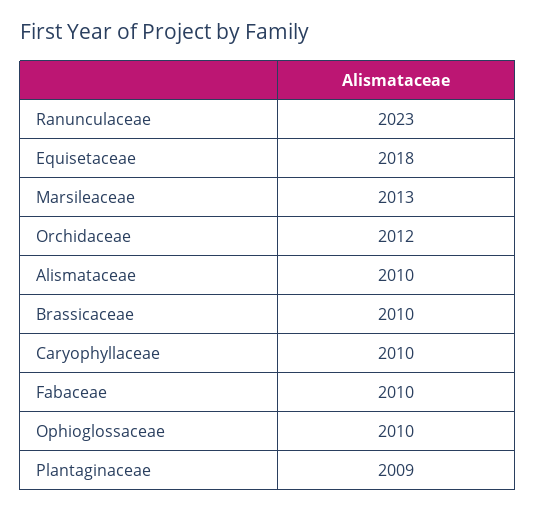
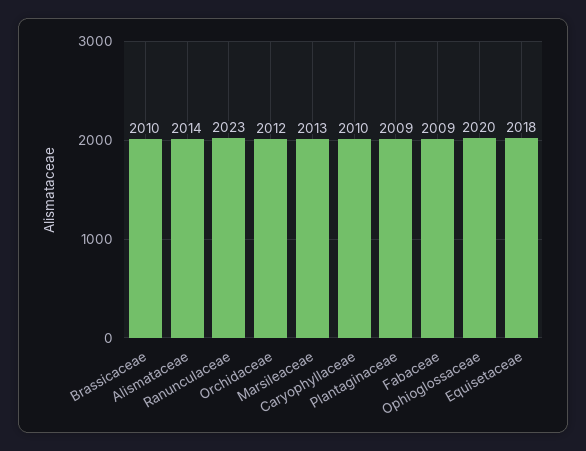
  {
    "Ranunculaceae": 2023,
    "Equisetaceae": 2018,
    "Marsileaceae": 2013,
    "Orchidaceae": 2012,
-   "Alismataceae": 2010,
+   "Alismataceae": 2014,
    "Brassicaceae": 2010,
    "Caryophyllaceae": 2010,
-   "Fabaceae": 2010,
+   "Fabaceae": 2009,
-   "Ophioglossaceae": 2010,
+   "Ophioglossaceae": 2020,
    "Plantaginaceae": 2009
  }

